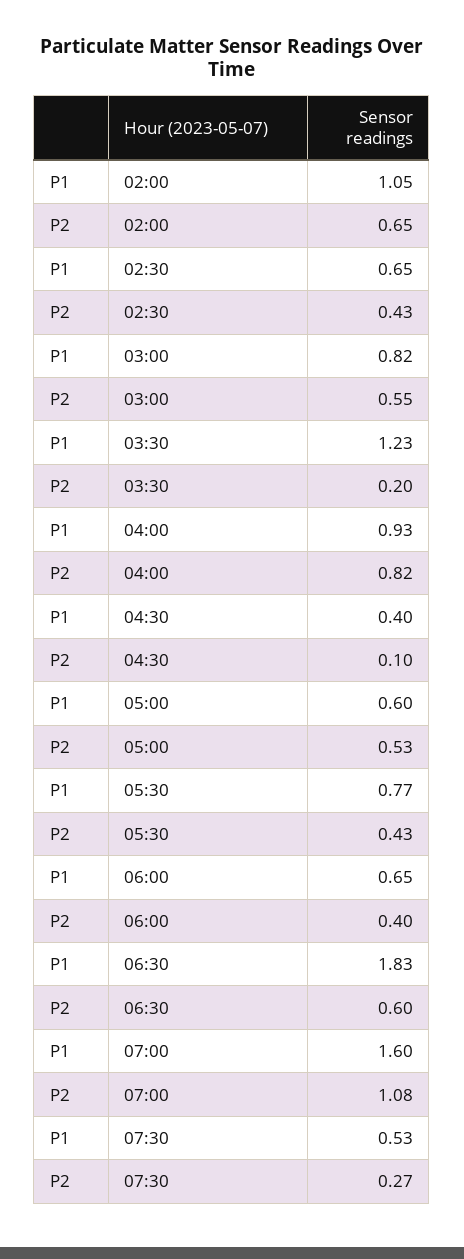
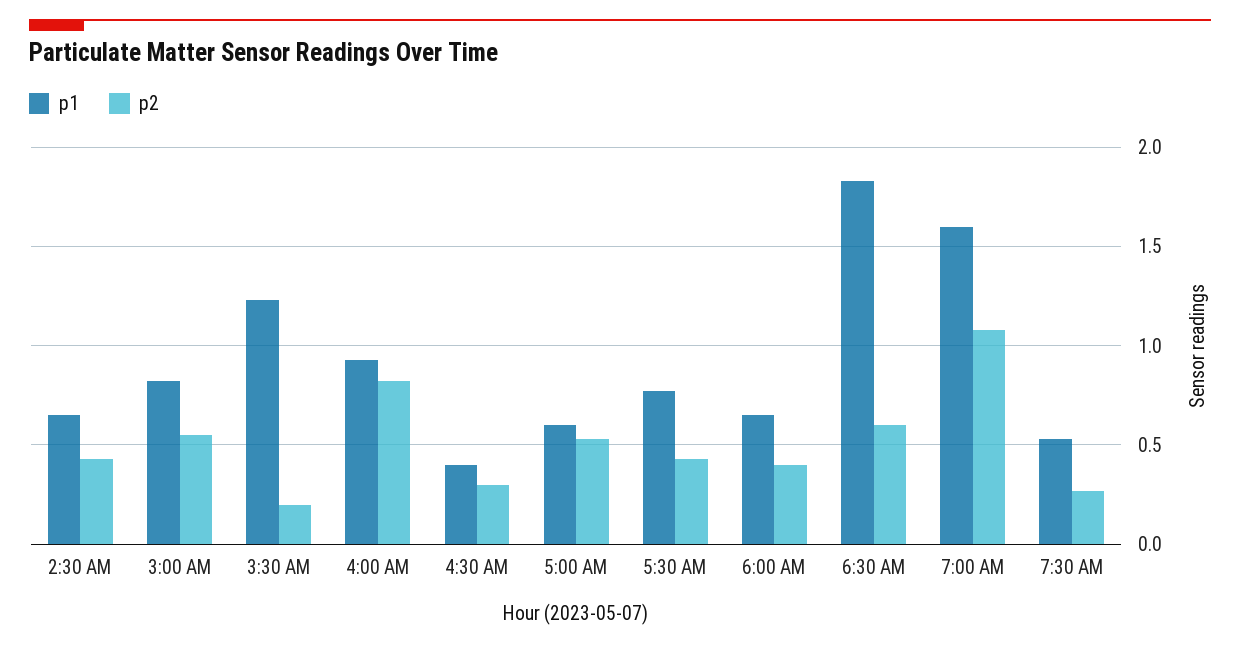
  {
    "P1": {
-     "02:00": 1.05,
      "02:30": 0.65,
      "03:00": 0.82,
      "03:30": 1.23,
      "04:00": 0.93,
      "04:30": 0.4,
      "05:00": 0.6,
      "05:30": 0.77,
      "06:00": 0.65,
      "06:30": 1.83,
      "07:00": 1.6,
      "07:30": 0.53
    },
    "P2": {
-     "02:00": 0.65,
      "02:30": 0.43,
      "03:00": 0.55,
      "03:30": 0.2,
      "04:00": 0.82,
-     "04:30": 0.1,
+     "04:30": 0.3,
      "05:00": 0.53,
      "05:30": 0.43,
      "06:00": 0.4,
      "06:30": 0.6,
      "07:00": 1.08,
      "07:30": 0.27
    }
  }

